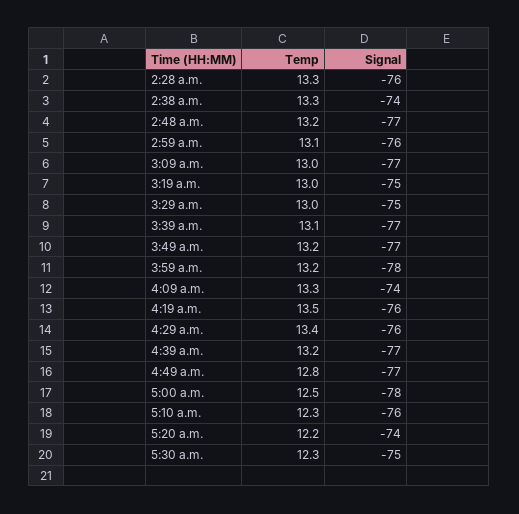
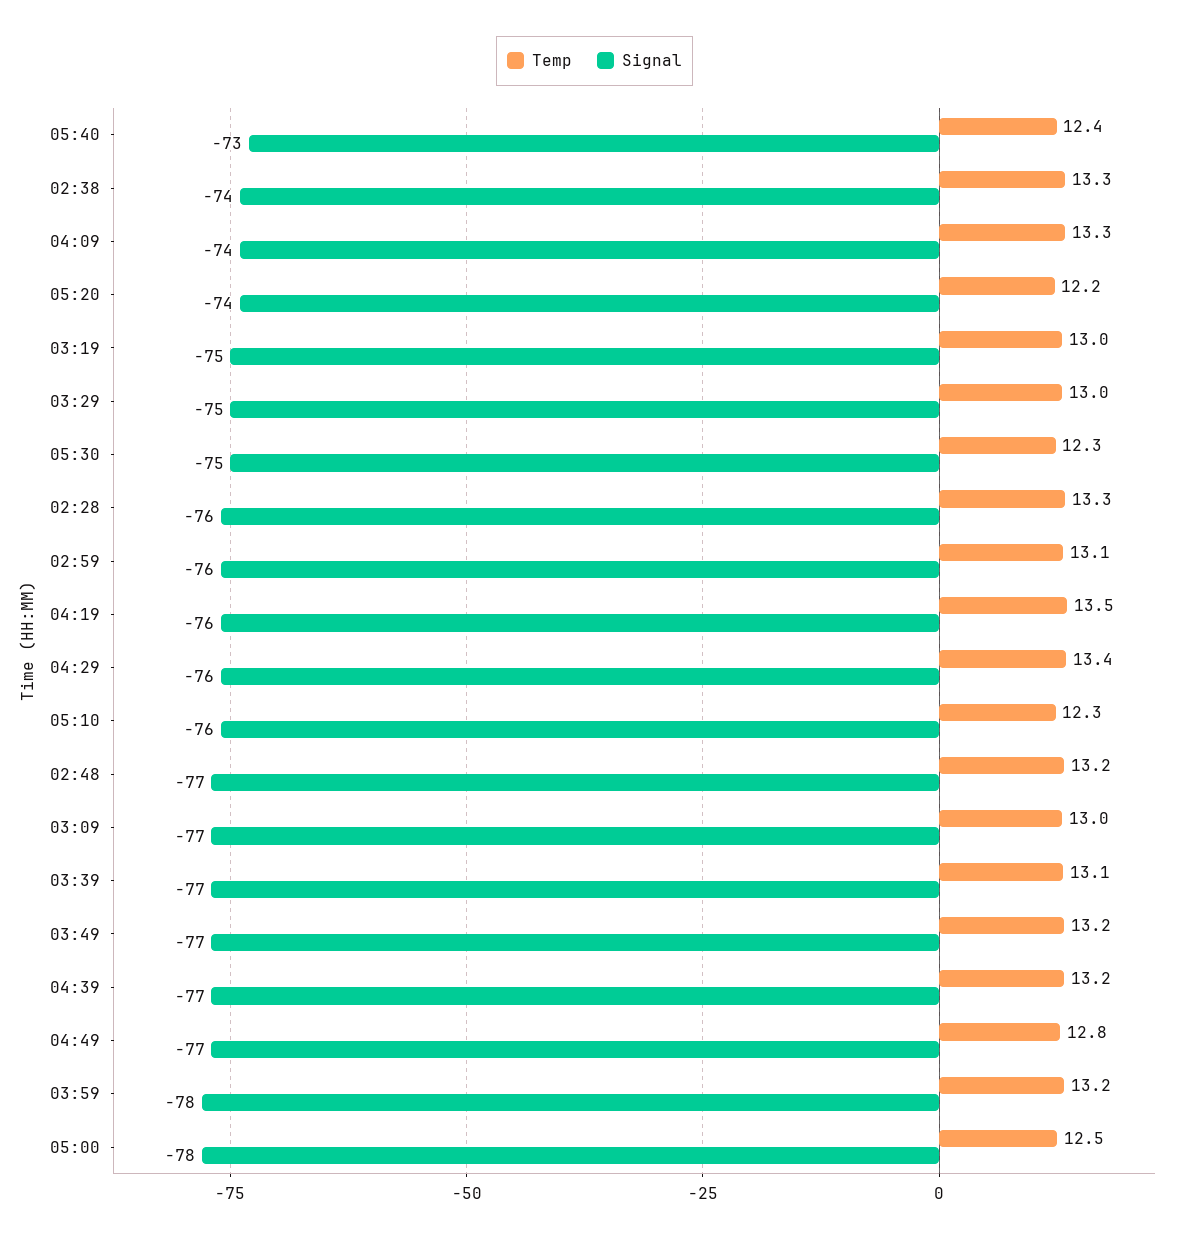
  {
    "Temp": {
      "2:28 a.m.": 13.3,
      "2:38 a.m.": 13.3,
      "2:48 a.m.": 13.2,
      "2:59 a.m.": 13.1,
      "3:09 a.m.": 13,
      "3:19 a.m.": 13,
      "3:29 a.m.": 13,
      "3:39 a.m.": 13.1,
      "3:49 a.m.": 13.2,
      "3:59 a.m.": 13.2,
      "4:09 a.m.": 13.3,
      "4:19 a.m.": 13.5,
      "4:29 a.m.": 13.4,
      "4:39 a.m.": 13.2,
      "4:49 a.m.": 12.8,
      "5:00 a.m.": 12.5,
      "5:10 a.m.": 12.3,
      "5:20 a.m.": 12.2,
-     "5:30 a.m.": 12.3
+     "5:30 a.m.": 12.3,
+     "05:40": 12.4
    },
    "Signal": {
      "2:28 a.m.": -76,
      "2:38 a.m.": -74,
      "2:48 a.m.": -77,
      "2:59 a.m.": -76,
      "3:09 a.m.": -77,
      "3:19 a.m.": -75,
      "3:29 a.m.": -75,
      "3:39 a.m.": -77,
      "3:49 a.m.": -77,
      "3:59 a.m.": -78,
      "4:09 a.m.": -74,
      "4:19 a.m.": -76,
      "4:29 a.m.": -76,
      "4:39 a.m.": -77,
      "4:49 a.m.": -77,
      "5:00 a.m.": -78,
      "5:10 a.m.": -76,
      "5:20 a.m.": -74,
-     "5:30 a.m.": -75
+     "5:30 a.m.": -75,
+     "05:40": -73
    }
  }

